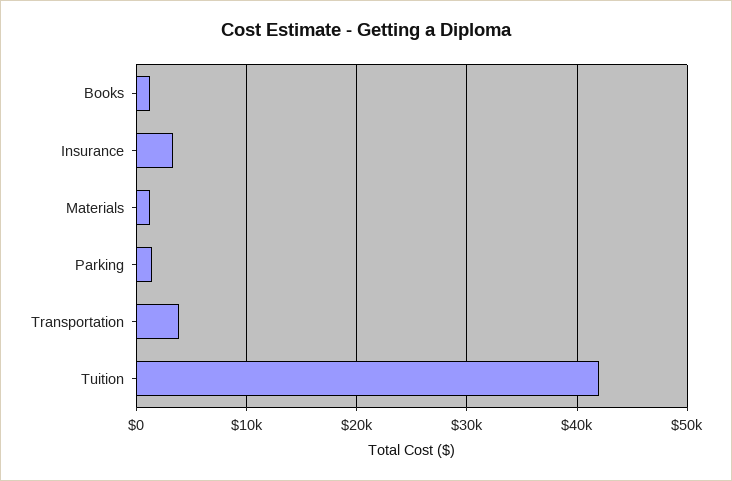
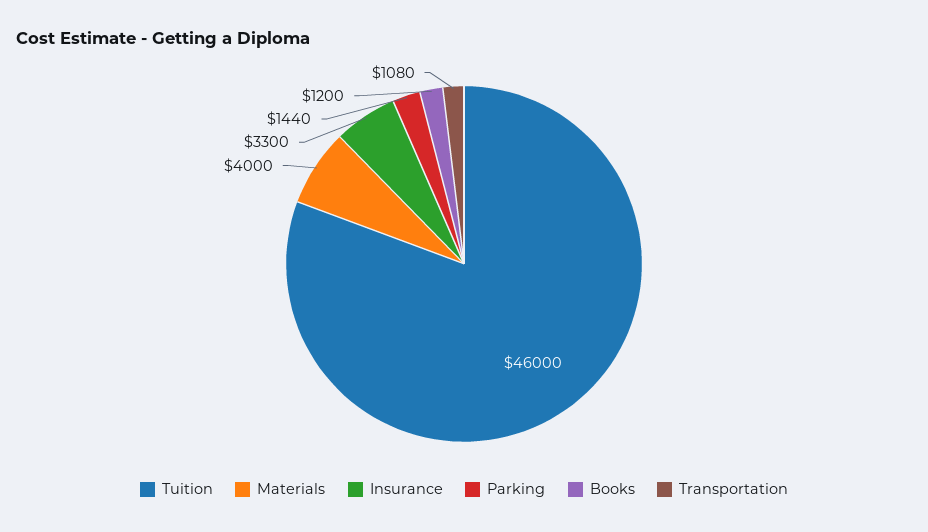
  {
    "Books": 1200,
    "Insurance": 3300,
-   "Materials": 1000,
+   "Materials": 4000,
    "Parking": 1440,
-   "Transportation": 4000,
+   "Transportation": 1080,
-   "Tuition": 42000
+   "Tuition": 46000
  }

